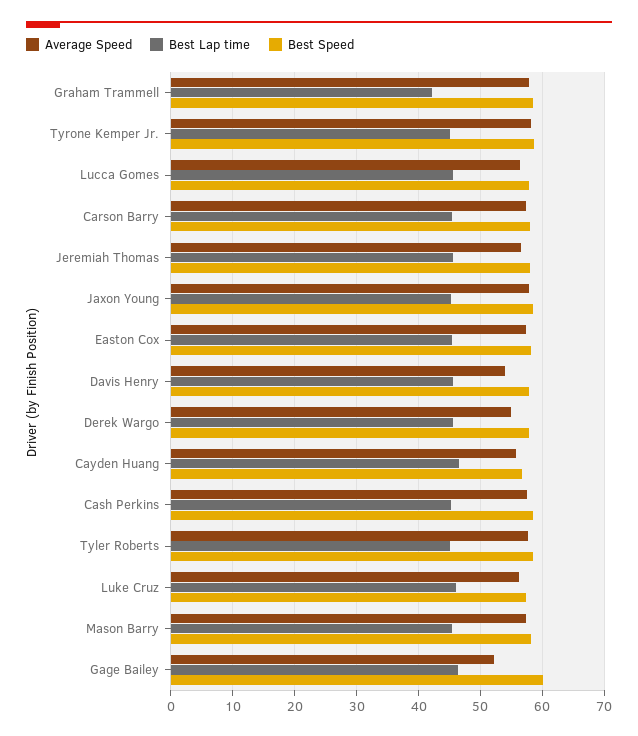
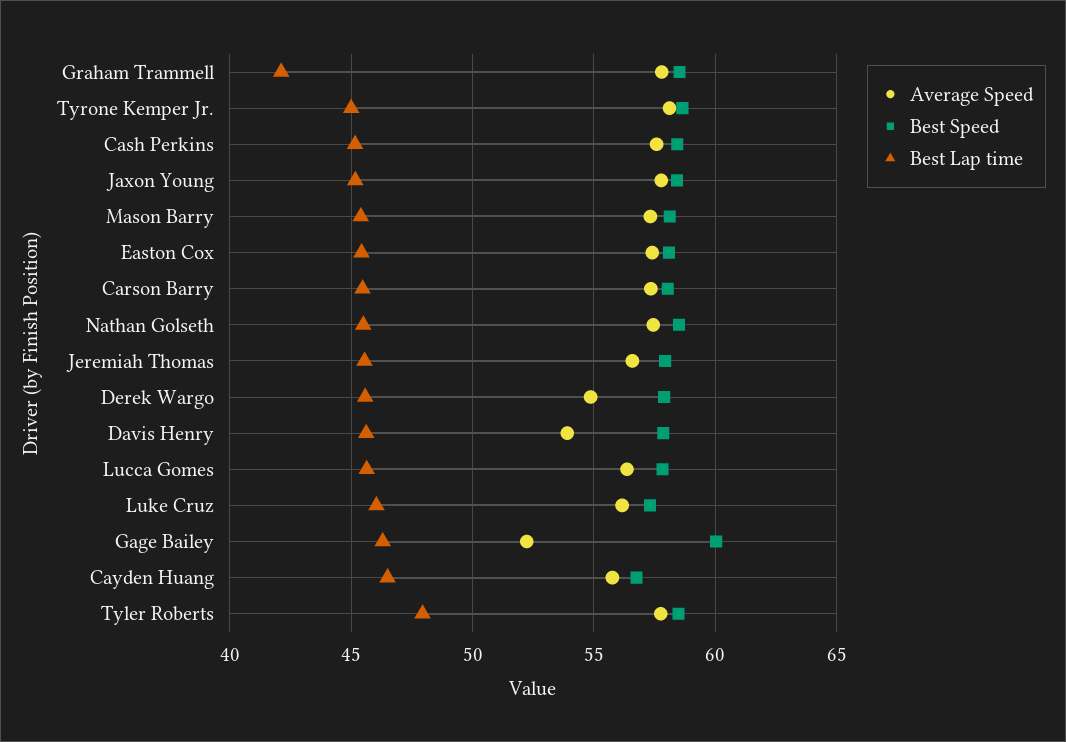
  {
    "Average Speed": {
      "Graham Trammell": 58,
      "Tyrone Kemper Jr.": 58,
      "Lucca Gomes": 56.5,
      "Carson Barry": 57.5,
      "Jeremiah Thomas": 56.5,
      "Jaxon Young": 58,
      "Easton Cox": 57.5,
      "Davis Henry": 54,
      "Derek Wargo": 55,
      "Cayden Huang": 56,
      "Cash Perkins": 57.5,
      "Tyler Roberts": 58,
      "Luke Cruz": 56,
      "Mason Barry": 57.5,
-     "Gage Bailey": 52
+     "Gage Bailey": 52,
+     "Nathan Golseth": 57.5
    },
    "Best Lap time": {
      "Graham Trammell": 42,
      "Tyrone Kemper Jr.": 45,
      "Lucca Gomes": 45.5,
      "Carson Barry": 45.5,
      "Jeremiah Thomas": 45.5,
      "Jaxon Young": 45,
      "Easton Cox": 45.5,
      "Davis Henry": 45.5,
      "Derek Wargo": 45.5,
      "Cayden Huang": 46.5,
      "Cash Perkins": 45,
-     "Tyler Roberts": 45,
+     "Tyler Roberts": 48,
      "Luke Cruz": 46,
      "Mason Barry": 45.5,
-     "Gage Bailey": 46.5
+     "Gage Bailey": 46.5,
+     "Nathan Golseth": 45.5
    },
    "Best Speed": {
      "Graham Trammell": 58.5,
      "Tyrone Kemper Jr.": 58.5,
      "Lucca Gomes": 58,
      "Carson Barry": 58,
      "Jeremiah Thomas": 58,
      "Jaxon Young": 58.5,
      "Easton Cox": 58,
      "Davis Henry": 58,
      "Derek Wargo": 58,
      "Cayden Huang": 57,
      "Cash Perkins": 58.5,
      "Tyler Roberts": 58.5,
      "Luke Cruz": 57.5,
      "Mason Barry": 58,
-     "Gage Bailey": 60
+     "Gage Bailey": 60,
+     "Nathan Golseth": 58.5
    }
  }

